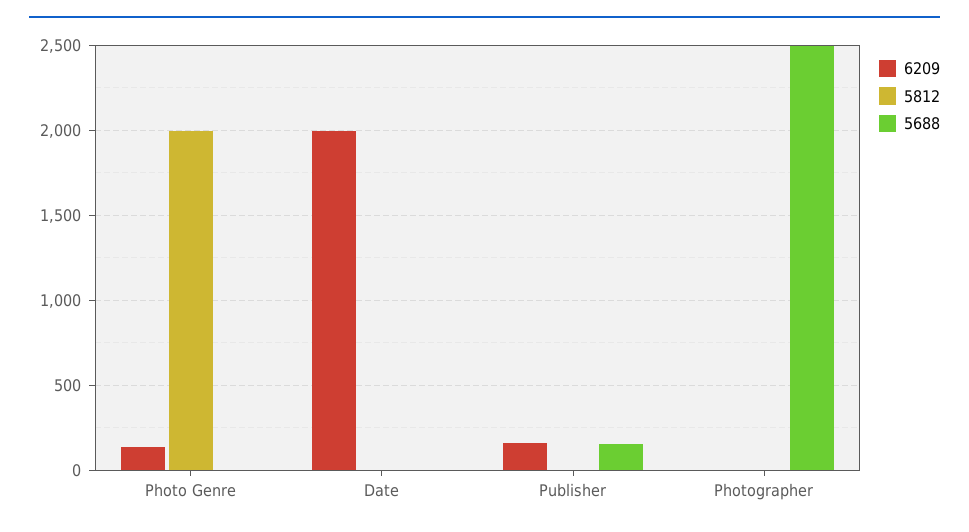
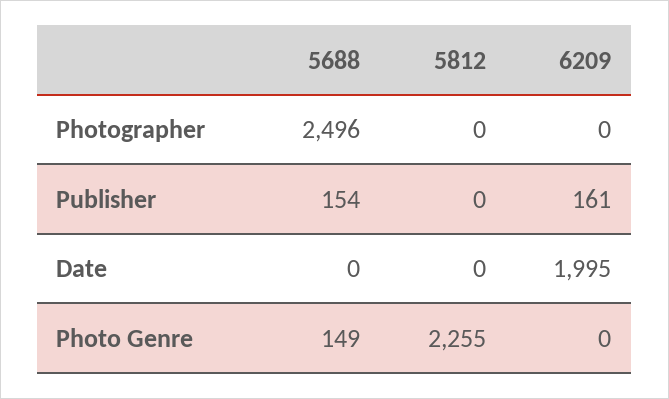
  {
    "6209": {
-     "Photo Genre": 150,
+     "Photo Genre": 0,
      "Date": 1995,
      "Publisher": 161,
      "Photographer": 0
    },
    "5812": {
-     "Photo Genre": 2000,
+     "Photo Genre": 2255,
      "Date": 0,
      "Publisher": 0,
      "Photographer": 0
    },
    "5688": {
-     "Photo Genre": 0,
+     "Photo Genre": 149,
      "Date": 0,
      "Publisher": 154,
      "Photographer": 2496
    }
  }

